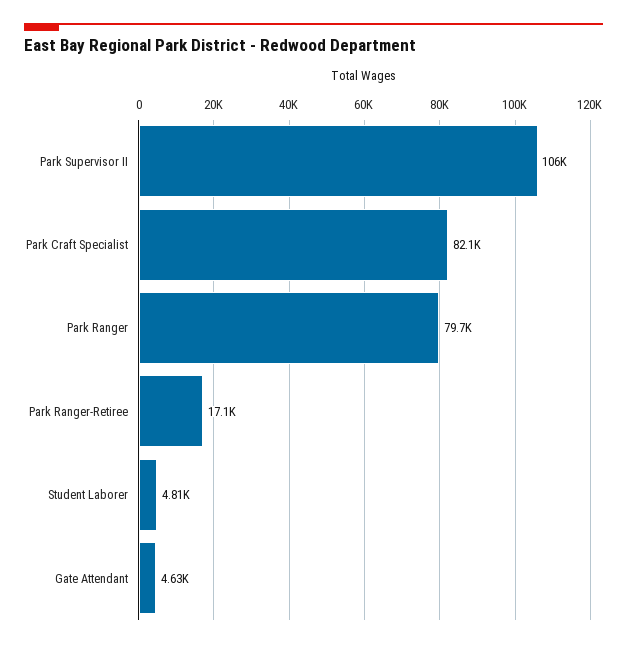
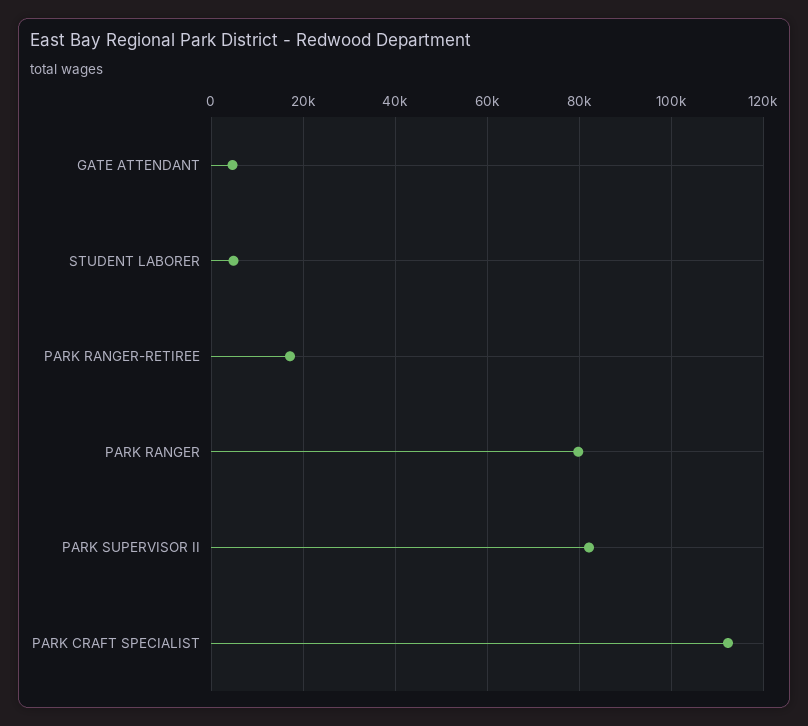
  {
-   "Park Supervisor II": 106000,
+   "Park Supervisor II": 82000,
-   "Park Craft Specialist": 82100,
+   "Park Craft Specialist": 112000,
    "Park Ranger": 79700,
    "Park Ranger-Retiree": 17100,
    "Student Laborer": 4810,
    "Gate Attendant": 4630
  }

